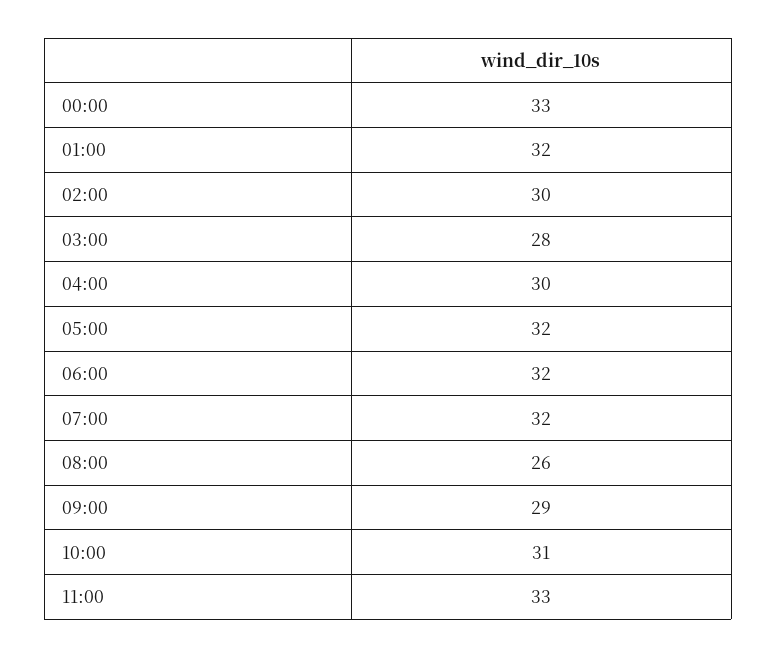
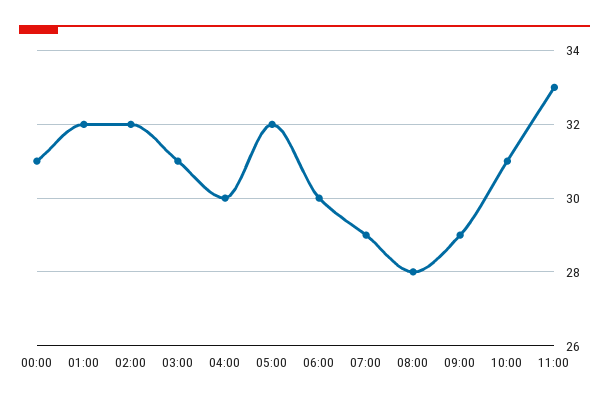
  {
-   "00:00": 33,
+   "00:00": 31,
    "01:00": 32,
-   "02:00": 30,
+   "02:00": 32,
-   "03:00": 28,
+   "03:00": 31,
    "04:00": 30,
    "05:00": 32,
-   "06:00": 32,
+   "06:00": 30,
-   "07:00": 32,
+   "07:00": 29,
-   "08:00": 26,
+   "08:00": 28,
    "09:00": 29,
    "10:00": 31,
    "11:00": 33
  }

